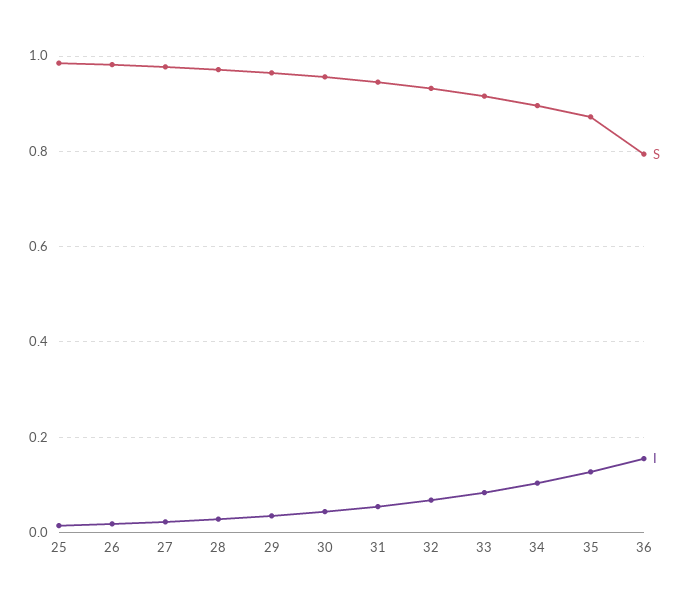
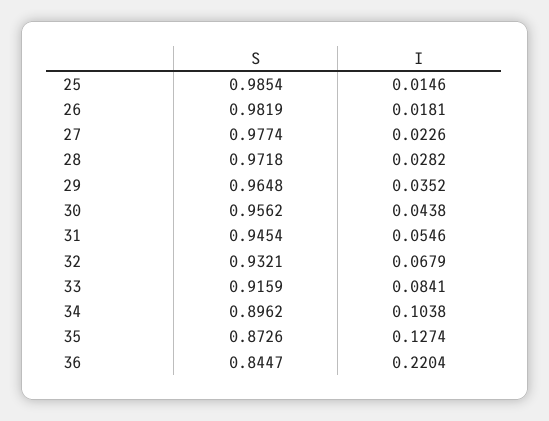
  {
    "S": {
      "25": 0.9854,
      "26": 0.9819,
      "27": 0.9774,
      "28": 0.9718,
      "29": 0.9648,
      "30": 0.9562,
      "31": 0.9454,
      "32": 0.9321,
      "33": 0.9159,
      "34": 0.8962,
      "35": 0.8726,
-     "36": 0.8
+     "36": 0.8447
    },
    "I": {
      "25": 0.0146,
      "26": 0.0181,
      "27": 0.0226,
      "28": 0.0282,
      "29": 0.0352,
      "30": 0.0438,
      "31": 0.0546,
      "32": 0.0679,
      "33": 0.0841,
      "34": 0.1038,
      "35": 0.1274,
-     "36": 0.16
+     "36": 0.2204
    }
  }

